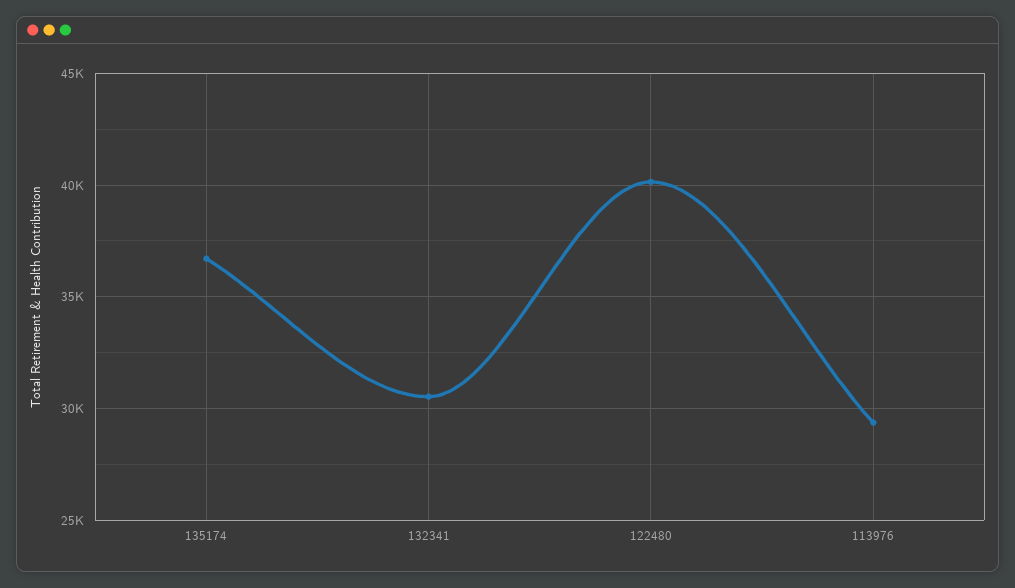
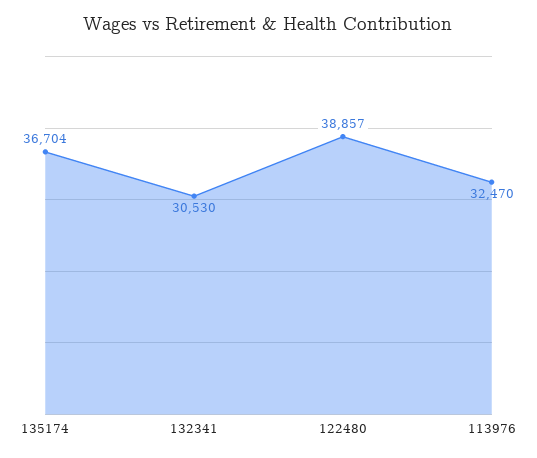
  {
    "135174": 36704,
    "132341": 30530,
-   "122480": 40000,
+   "122480": 38857,
-   "113976": 29500
+   "113976": 32470
  }

